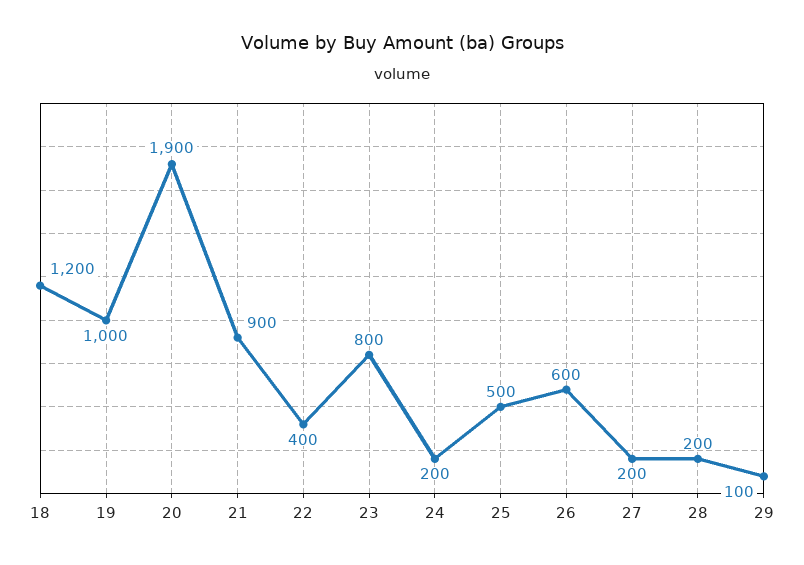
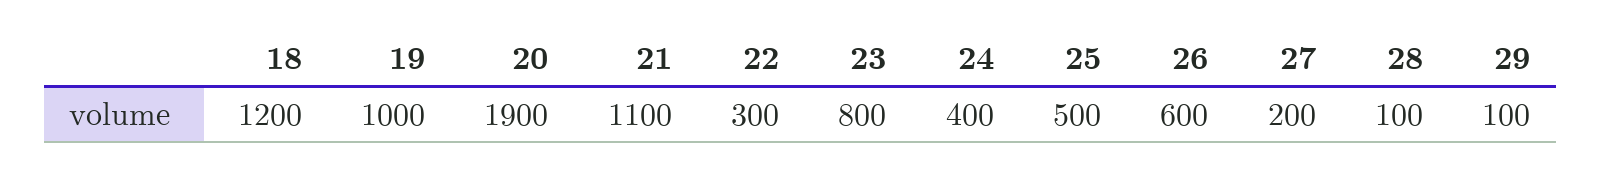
  {
    "18": 1200,
    "19": 1000,
    "20": 1900,
-   "21": 900,
+   "21": 1100,
-   "22": 400,
+   "22": 300,
    "23": 800,
-   "24": 200,
+   "24": 400,
    "25": 500,
    "26": 600,
    "27": 200,
-   "28": 200,
+   "28": 100,
    "29": 100
  }

